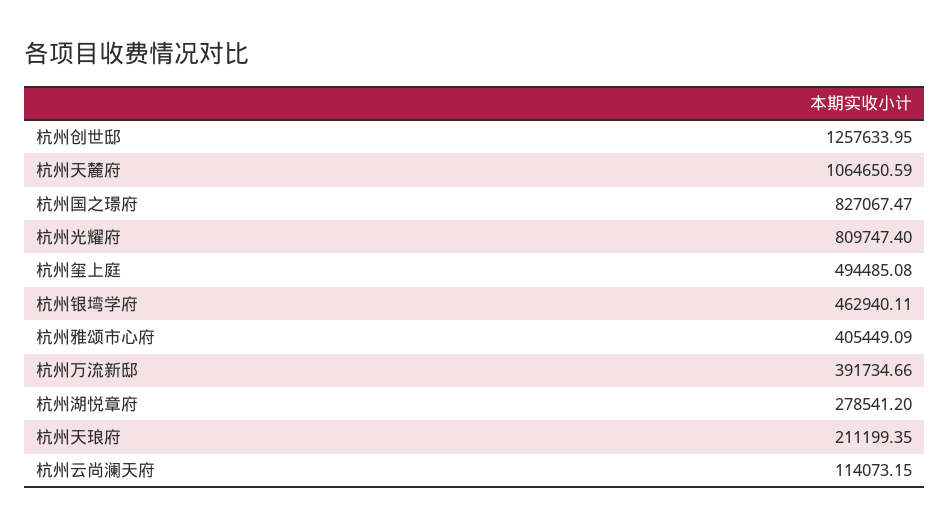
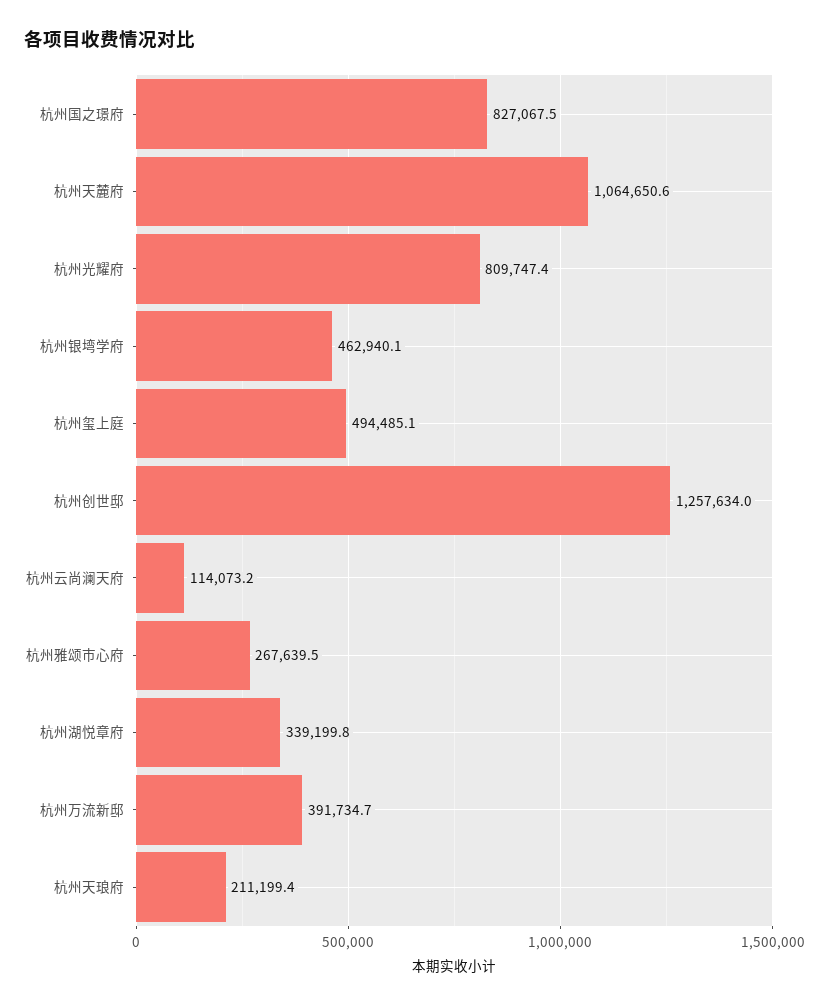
  {
    "杭州创世邸": 1257633.95,
    "杭州天麓府": 1064650.59,
    "杭州国之璟府": 827067.47,
    "杭州光耀府": 809747.4,
    "杭州玺上庭": 494485.08,
    "杭州银塆学府": 462940.11,
-   "杭州雅颂市心府": 405449.09,
+   "杭州雅颂市心府": 267639.5,
    "杭州万流新邸": 391734.66,
-   "杭州湖悦章府": 278541.2,
+   "杭州湖悦章府": 339199.8,
    "杭州天琅府": 211199.35,
    "杭州云尚澜天府": 114073.15
  }

